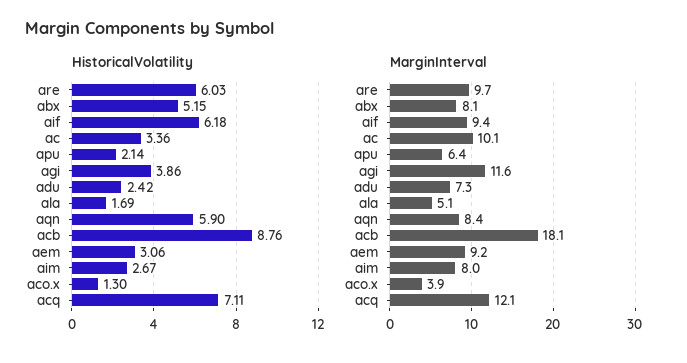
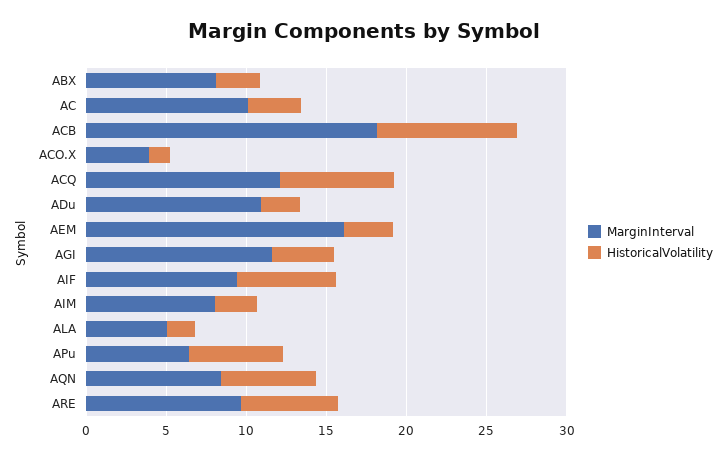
  {
    "HistoricalVolatility": {
      "are": 6.03,
-     "abx": 5.15,
+     "abx": 3,
      "aif": 6.18,
      "ac": 3.36,
-     "apu": 2.14,
+     "apu": 6,
      "agi": 3.86,
      "adu": 2.42,
      "ala": 1.69,
      "aqn": 5.9,
      "acb": 8.76,
      "aem": 3.06,
      "aim": 2.67,
      "aco.x": 1.3,
      "acq": 7.11
    },
    "MarginInterval": {
      "are": 9.7,
      "abx": 8.1,
      "aif": 9.4,
      "ac": 10.1,
      "apu": 6.4,
      "agi": 11.6,
-     "adu": 7.3,
+     "adu": 11,
      "ala": 5.1,
      "aqn": 8.4,
      "acb": 18.1,
-     "aem": 9.2,
+     "aem": 16,
      "aim": 8,
      "aco.x": 3.9,
      "acq": 12.1
    }
  }

